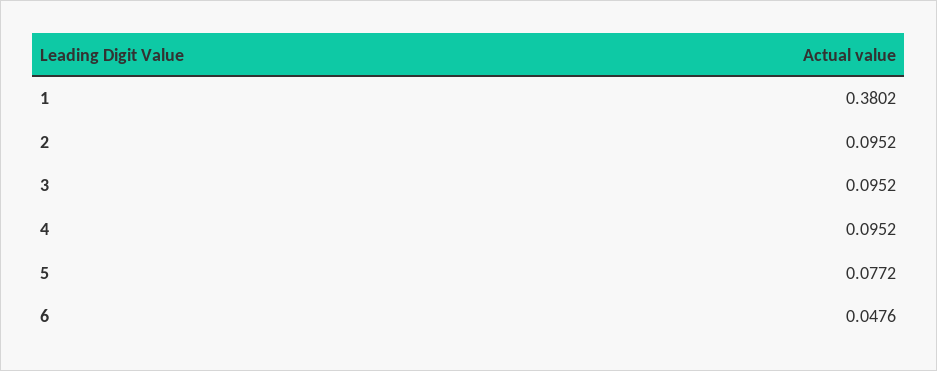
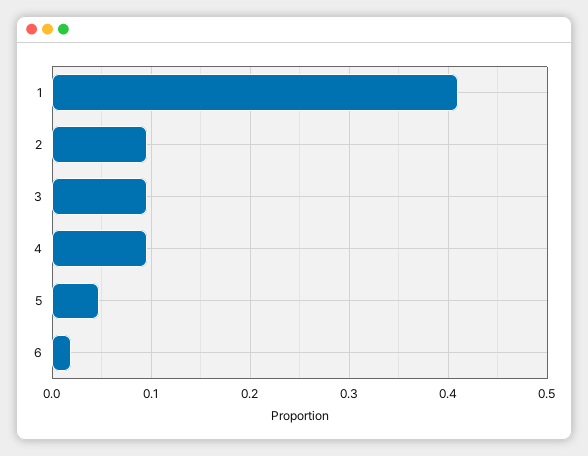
  {
-   "1": 0.3802,
+   "1": 0.41,
    "2": 0.0952,
    "3": 0.0952,
    "4": 0.0952,
-   "5": 0.0772,
+   "5": 0.05,
-   "6": 0.0476
+   "6": 0.02
  }

